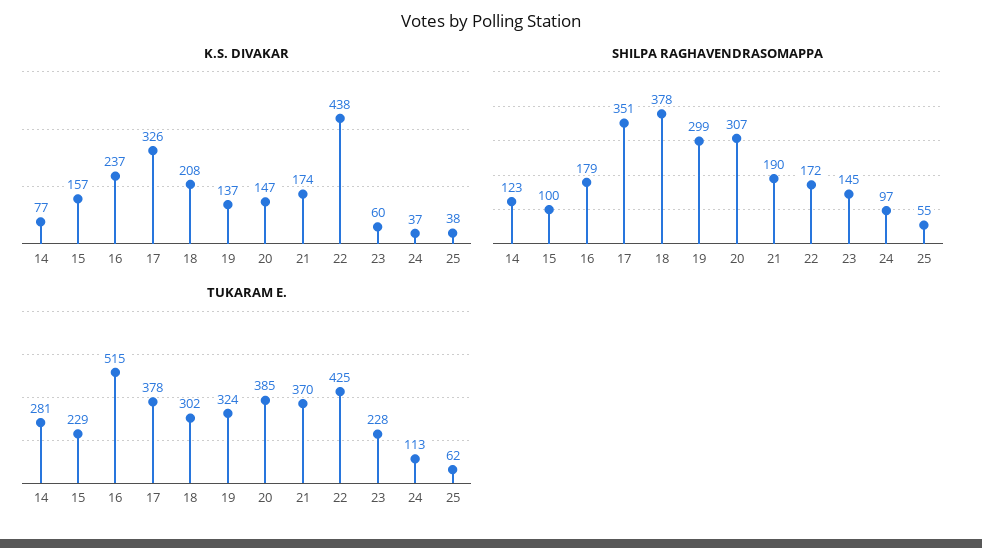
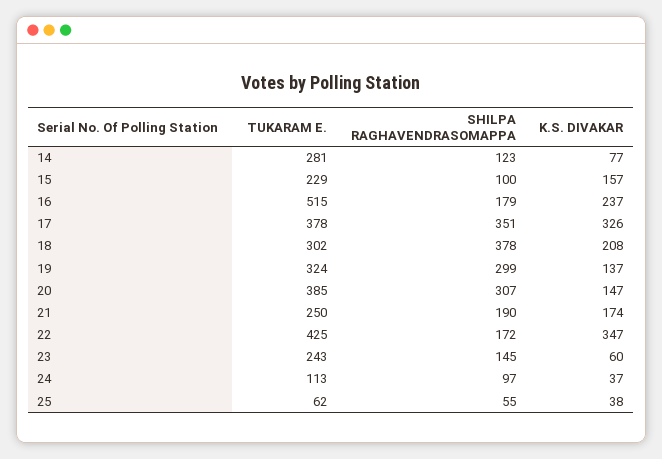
  {
    "K.S. DIVAKAR": {
      "14": 77,
      "15": 157,
      "16": 237,
      "17": 326,
      "18": 208,
      "19": 137,
      "20": 147,
      "21": 174,
-     "22": 438,
+     "22": 347,
      "23": 60,
      "24": 37,
      "25": 38
    },
    "SHILPA RAGHAVENDRASOMAPPA": {
      "14": 123,
      "15": 100,
      "16": 179,
      "17": 351,
      "18": 378,
      "19": 299,
      "20": 307,
      "21": 190,
      "22": 172,
      "23": 145,
      "24": 97,
      "25": 55
    },
    "TUKARAM E.": {
      "14": 281,
      "15": 229,
      "16": 515,
      "17": 378,
      "18": 302,
      "19": 324,
      "20": 385,
-     "21": 370,
+     "21": 250,
      "22": 425,
-     "23": 228,
+     "23": 243,
      "24": 113,
      "25": 62
    }
  }

